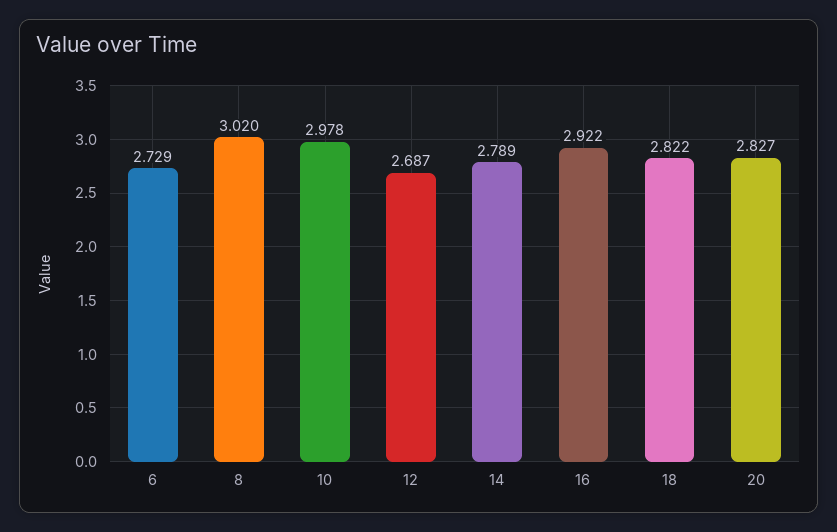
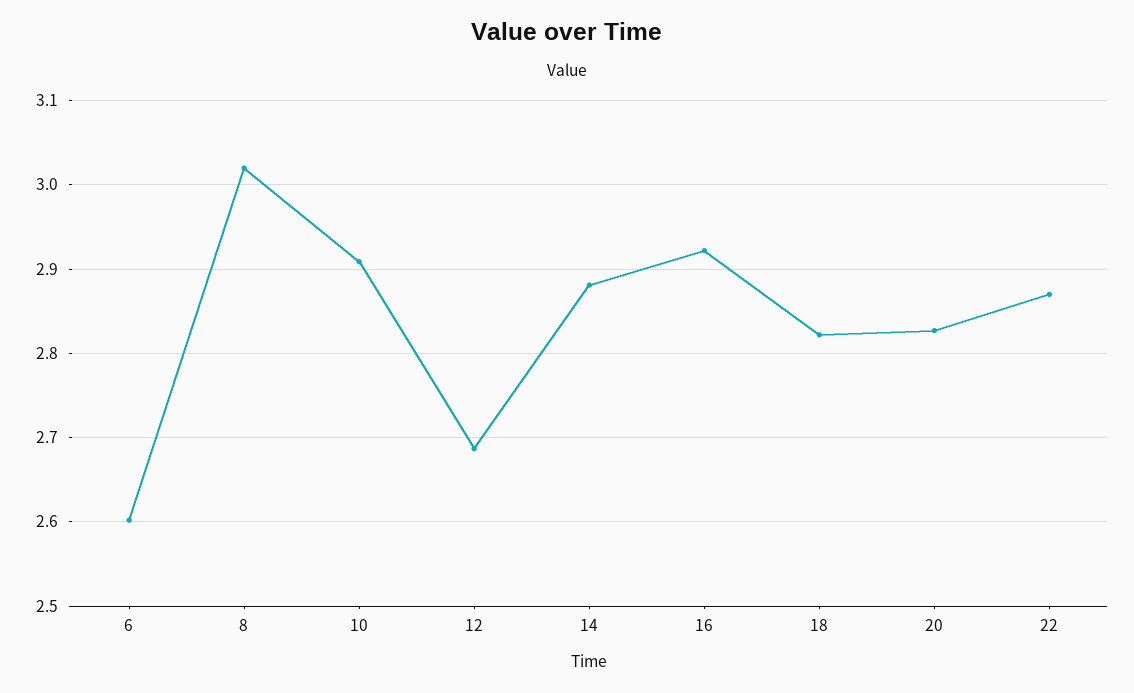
  {
-   "6": 2.729,
+   "6": 2.6,
    "8": 3.02,
-   "10": 2.978,
+   "10": 2.91,
    "12": 2.687,
-   "14": 2.789,
+   "14": 2.88,
    "16": 2.922,
    "18": 2.822,
-   "20": 2.827
+   "20": 2.827,
+   "22": 2.87
  }

